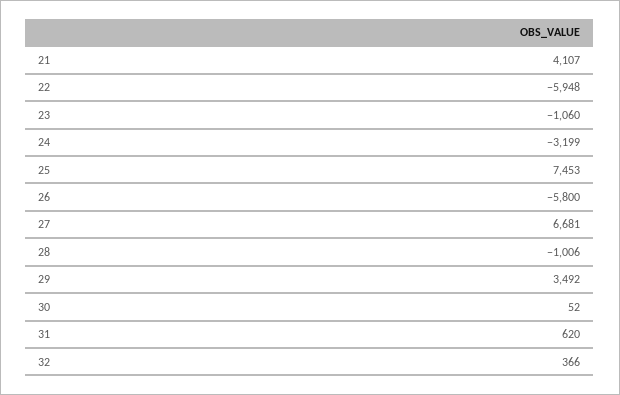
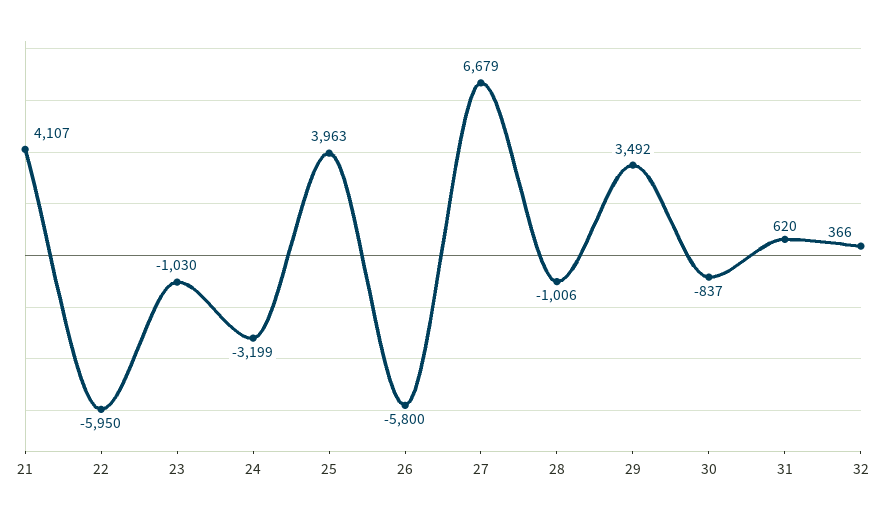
  {
    "21": 4107,
-   "22": -5948,
+   "22": -5950,
-   "23": -1060,
+   "23": -1030,
    "24": -3199,
-   "25": 7453,
+   "25": 3963,
    "26": -5800,
-   "27": 6681,
+   "27": 6679,
    "28": -1006,
    "29": 3492,
-   "30": 52,
+   "30": -837,
    "31": 620,
    "32": 366
  }

